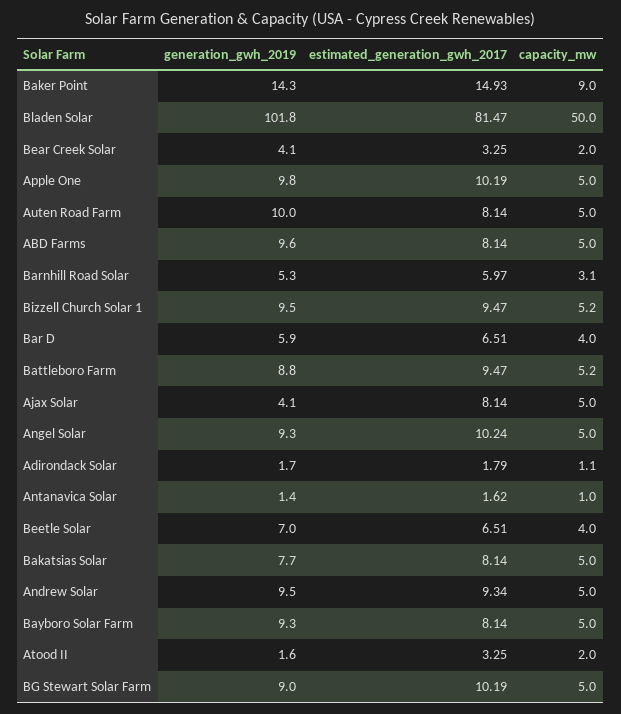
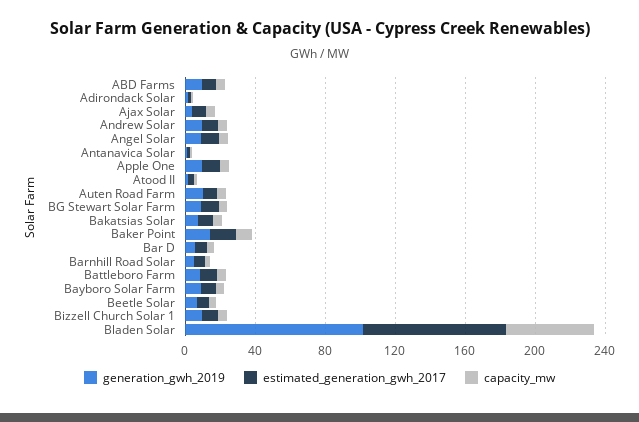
  {
    "generation_gwh_2019": {
      "Baker Point": 14.3,
      "Bladen Solar": 101.8,
-     "Bear Creek Solar": 4.1,
      "Apple One": 9.8,
      "Auten Road Farm": 10,
      "ABD Farms": 9.6,
      "Barnhill Road Solar": 5.3,
      "Bizzell Church Solar 1": 9.5,
      "Bar D": 5.9,
      "Battleboro Farm": 8.8,
      "Ajax Solar": 4.1,
      "Angel Solar": 9.3,
      "Adirondack Solar": 1.7,
      "Antanavica Solar": 1.4,
      "Beetle Solar": 7,
      "Bakatsias Solar": 7.7,
      "Andrew Solar": 9.5,
      "Bayboro Solar Farm": 9.3,
      "Atood II": 1.6,
      "BG Stewart Solar Farm": 9
    },
    "estimated_generation_gwh_2017": {
      "Baker Point": 14.93,
      "Bladen Solar": 81.47,
-     "Bear Creek Solar": 3.25,
      "Apple One": 10.19,
      "Auten Road Farm": 8.14,
      "ABD Farms": 8.14,
      "Barnhill Road Solar": 5.97,
      "Bizzell Church Solar 1": 9.47,
      "Bar D": 6.51,
      "Battleboro Farm": 9.47,
      "Ajax Solar": 8.14,
      "Angel Solar": 10.24,
      "Adirondack Solar": 1.79,
      "Antanavica Solar": 1.62,
      "Beetle Solar": 6.51,
      "Bakatsias Solar": 8.14,
      "Andrew Solar": 9.34,
      "Bayboro Solar Farm": 8.14,
      "Atood II": 3.25,
      "BG Stewart Solar Farm": 10.19
    },
    "capacity_mw": {
      "Baker Point": 9,
      "Bladen Solar": 50,
-     "Bear Creek Solar": 2,
      "Apple One": 5,
      "Auten Road Farm": 5,
      "ABD Farms": 5,
      "Barnhill Road Solar": 3.1,
      "Bizzell Church Solar 1": 5.2,
      "Bar D": 4,
      "Battleboro Farm": 5.2,
      "Ajax Solar": 5,
      "Angel Solar": 5,
      "Adirondack Solar": 1.1,
      "Antanavica Solar": 1,
      "Beetle Solar": 4,
      "Bakatsias Solar": 5,
      "Andrew Solar": 5,
      "Bayboro Solar Farm": 5,
      "Atood II": 2,
      "BG Stewart Solar Farm": 5
    }
  }

